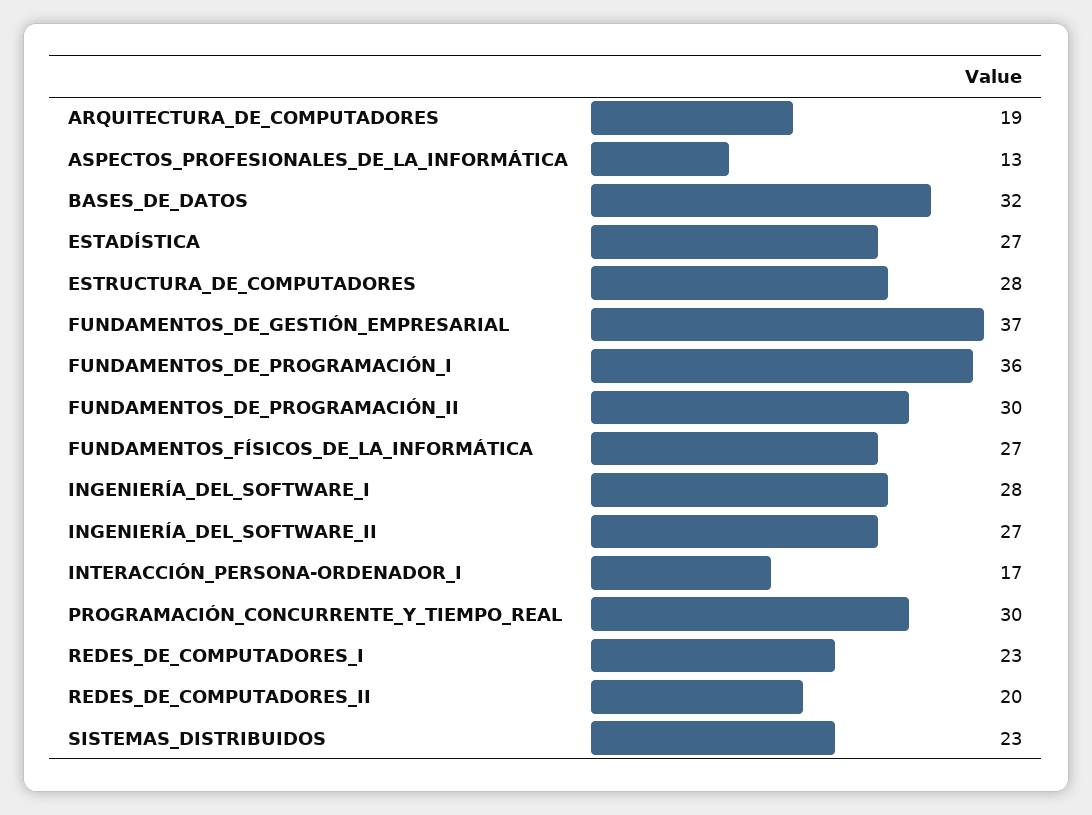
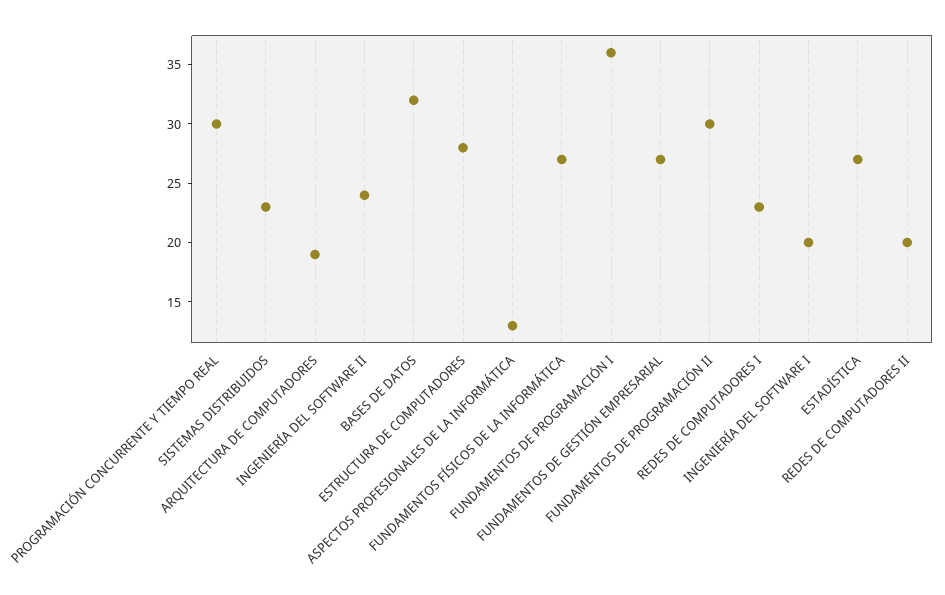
  {
    "ARQUITECTURA_DE_COMPUTADORES": 19,
    "ASPECTOS_PROFESIONALES_DE_LA_INFORMÁTICA": 13,
    "BASES_DE_DATOS": 32,
    "ESTADÍSTICA": 27,
    "ESTRUCTURA_DE_COMPUTADORES": 28,
-   "FUNDAMENTOS_DE_GESTIÓN_EMPRESARIAL": 37,
+   "FUNDAMENTOS_DE_GESTIÓN_EMPRESARIAL": 27,
    "FUNDAMENTOS_DE_PROGRAMACIÓN_I": 36,
    "FUNDAMENTOS_DE_PROGRAMACIÓN_II": 30,
    "FUNDAMENTOS_FÍSICOS_DE_LA_INFORMÁTICA": 27,
-   "INGENIERÍA_DEL_SOFTWARE_I": 28,
+   "INGENIERÍA_DEL_SOFTWARE_I": 20,
-   "INGENIERÍA_DEL_SOFTWARE_II": 27,
+   "INGENIERÍA_DEL_SOFTWARE_II": 24,
-   "INTERACCIÓN_PERSONA-ORDENADOR_I": 17,
    "PROGRAMACIÓN_CONCURRENTE_Y_TIEMPO_REAL": 30,
    "REDES_DE_COMPUTADORES_I": 23,
    "REDES_DE_COMPUTADORES_II": 20,
    "SISTEMAS_DISTRIBUIDOS": 23
  }

